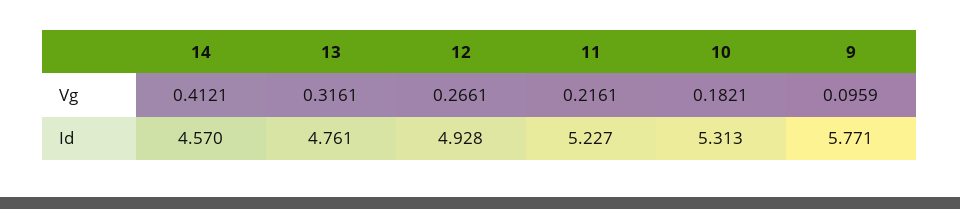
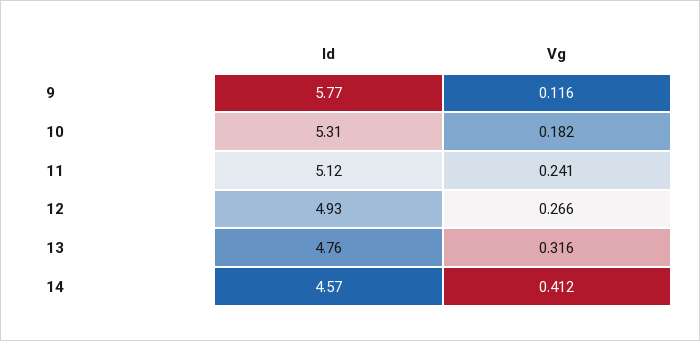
  {
    "14": {
      "Vg": 0.4121,
      "Id": 4.57
    },
    "13": {
      "Vg": 0.3161,
      "Id": 4.761
    },
    "12": {
      "Vg": 0.2661,
      "Id": 4.928
    },
    "11": {
-     "Vg": 0.2161,
+     "Vg": 0.241,
-     "Id": 5.227
+     "Id": 5.12
    },
    "10": {
      "Vg": 0.1821,
      "Id": 5.313
    },
    "9": {
-     "Vg": 0.0959,
+     "Vg": 0.116,
      "Id": 5.771
    }
  }

